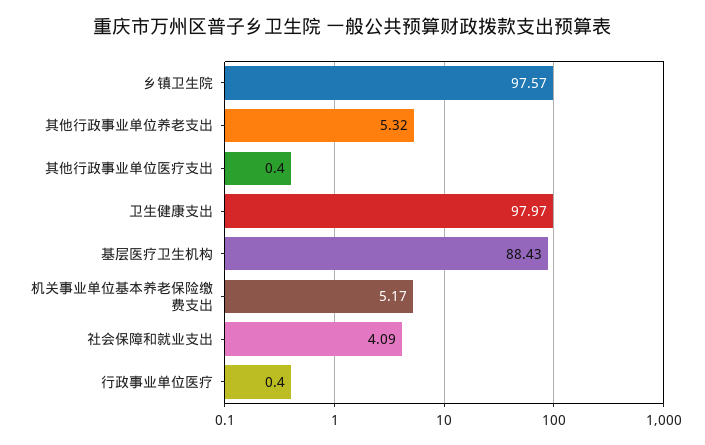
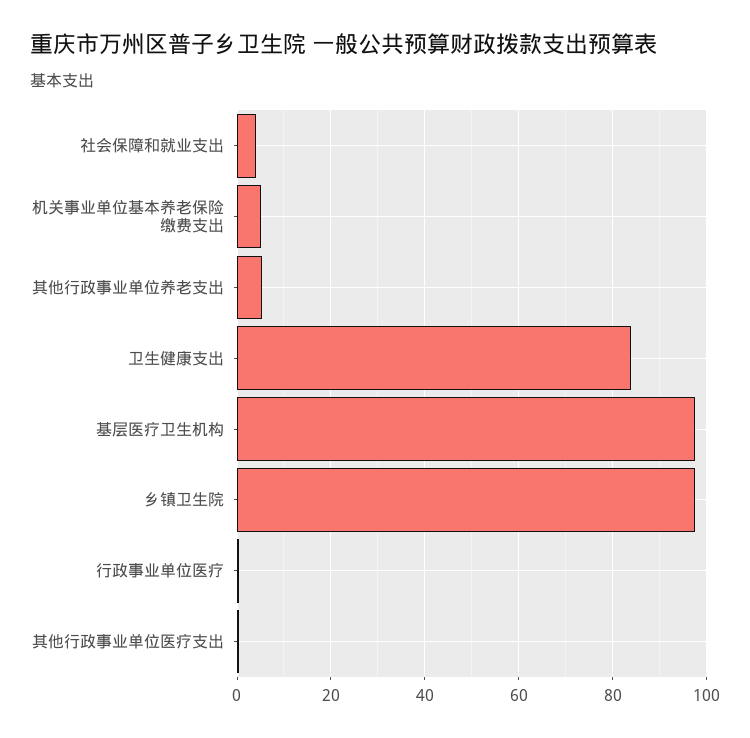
  {
    "乡镇卫生院": 97.57,
    "其他行政事业单位养老支出": 5.32,
    "其他行政事业单位医疗支出": 0.4,
-   "卫生健康支出": 97.97,
+   "卫生健康支出": 84,
-   "基层医疗卫生机构": 88.43,
+   "基层医疗卫生机构": 98,
    "机关事业单位基本养老保险缴费支出": 5.17,
    "社会保障和就业支出": 4.09,
    "行政事业单位医疗": 0.4
  }

